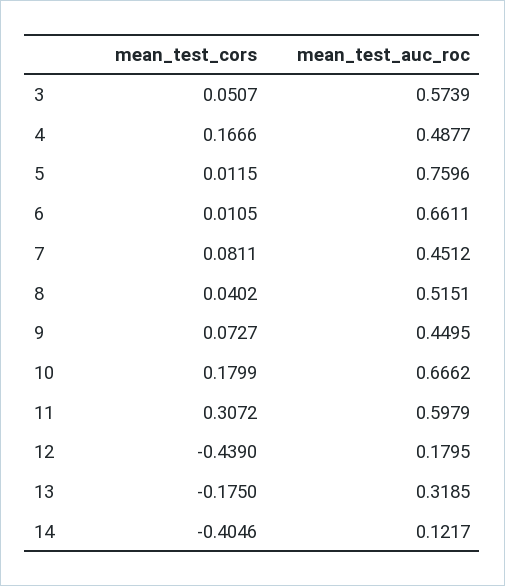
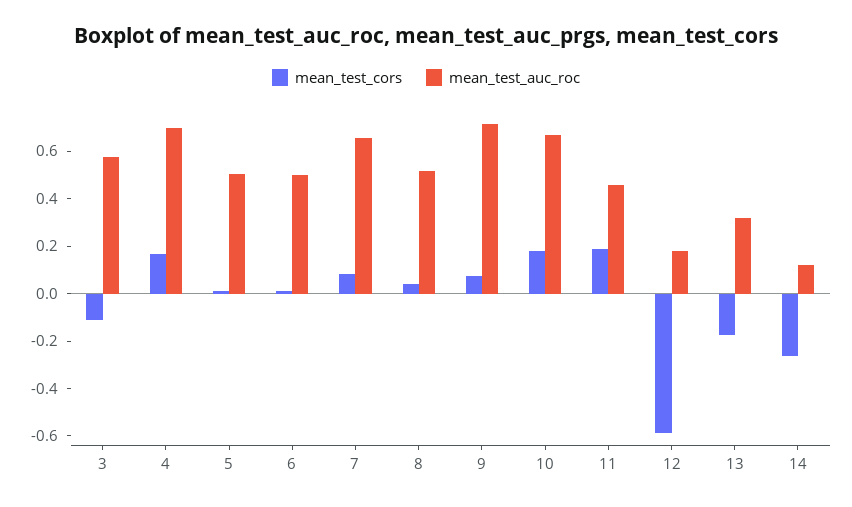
  {
    "mean_test_cors": {
-     "3": 0.0507,
+     "3": -0.1,
      "4": 0.1666,
      "5": 0.0115,
      "6": 0.0105,
      "7": 0.0811,
      "8": 0.0402,
      "9": 0.0727,
      "10": 0.1799,
-     "11": 0.3072,
+     "11": 0.2,
-     "12": -0.439,
+     "12": -0.6,
      "13": -0.175,
-     "14": -0.4046
+     "14": -0.25
    },
    "mean_test_auc_roc": {
      "3": 0.5739,
-     "4": 0.4877,
+     "4": 0.7,
-     "5": 0.7596,
+     "5": 0.5,
-     "6": 0.6611,
+     "6": 0.5,
-     "7": 0.4512,
+     "7": 0.65,
      "8": 0.5151,
-     "9": 0.4495,
+     "9": 0.7,
      "10": 0.6662,
-     "11": 0.5979,
+     "11": 0.45,
      "12": 0.1795,
      "13": 0.3185,
      "14": 0.1217
    }
  }

